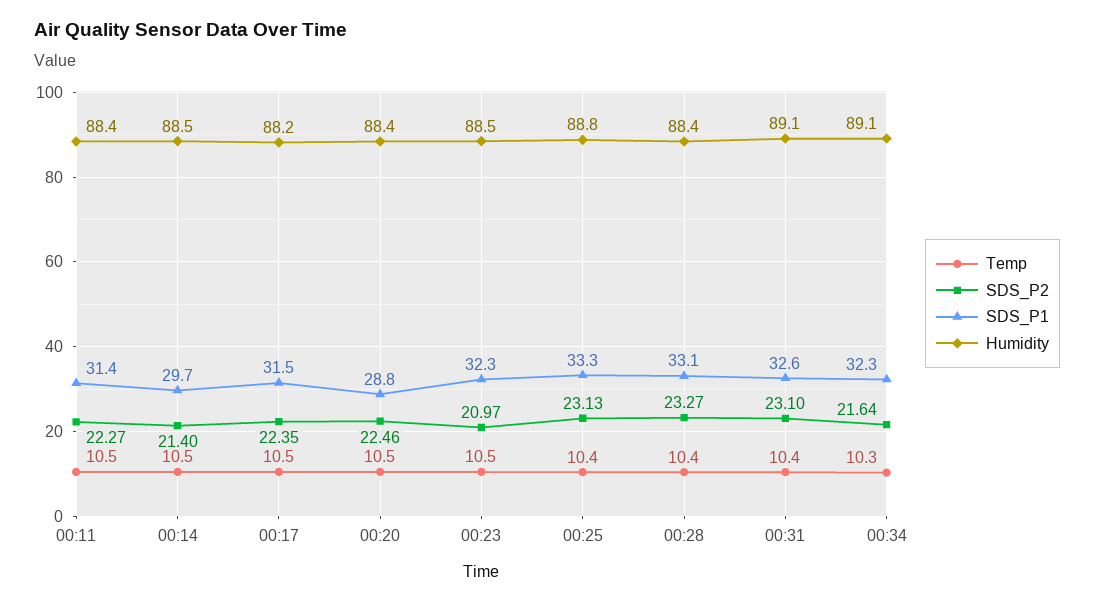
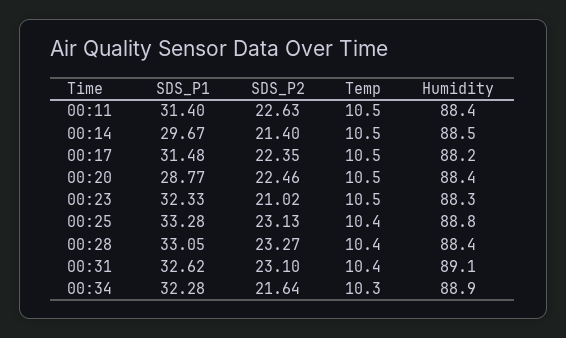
  {
    "Temp": {
      "00:11": 10.5,
      "00:14": 10.5,
      "00:17": 10.5,
      "00:20": 10.5,
      "00:23": 10.5,
      "00:25": 10.4,
      "00:28": 10.4,
      "00:31": 10.4,
      "00:34": 10.3
    },
    "SDS_P2": {
-     "00:11": 22.27,
+     "00:11": 22.63,
      "00:14": 21.4,
      "00:17": 22.35,
      "00:20": 22.46,
-     "00:23": 20.97,
+     "00:23": 21.02,
      "00:25": 23.13,
      "00:28": 23.27,
      "00:31": 23.1,
      "00:34": 21.64
    },
    "SDS_P1": {
      "00:11": 31.4,
      "00:14": 29.67,
      "00:17": 31.48,
      "00:20": 28.77,
      "00:23": 32.33,
      "00:25": 33.28,
      "00:28": 33.05,
      "00:31": 32.62,
      "00:34": 32.28
    },
    "Humidity": {
      "00:11": 88.4,
      "00:14": 88.5,
      "00:17": 88.2,
      "00:20": 88.4,
-     "00:23": 88.5,
+     "00:23": 88.3,
      "00:25": 88.8,
      "00:28": 88.4,
      "00:31": 89.1,
-     "00:34": 89.1
+     "00:34": 88.9
    }
  }

